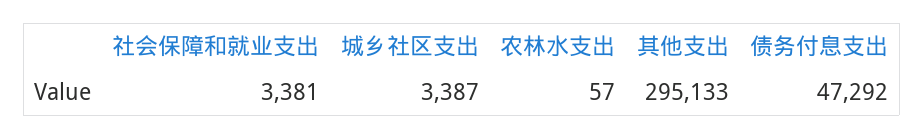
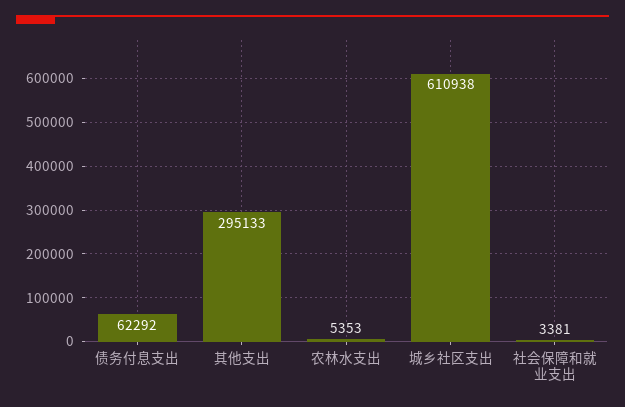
  {
    "社会保障和就业支出": 3381,
-   "城乡社区支出": 3387,
+   "城乡社区支出": 610938,
-   "农林水支出": 57,
+   "农林水支出": 5353,
    "其他支出": 295133,
-   "债务付息支出": 47292
+   "债务付息支出": 62292
  }

